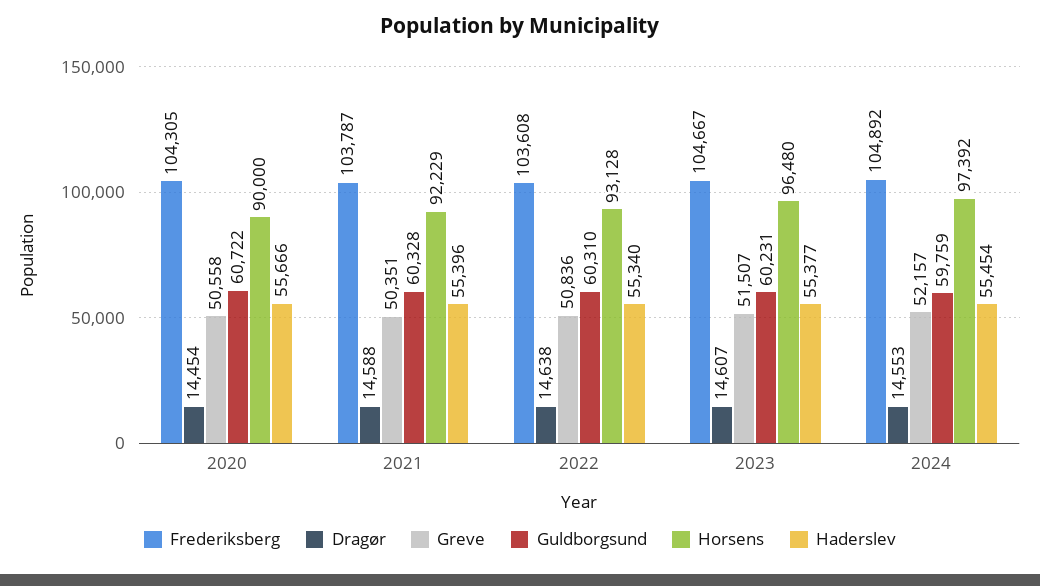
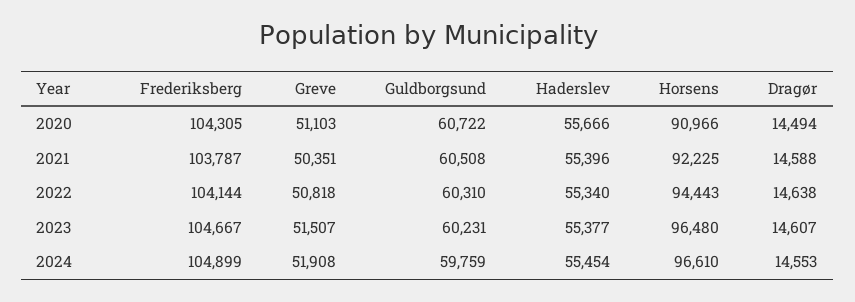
  {
    "Frederiksberg": {
      "2020": 104305,
      "2021": 103787,
-     "2022": 103608,
+     "2022": 104144,
      "2023": 104667,
-     "2024": 104892
+     "2024": 104899
    },
    "Dragør": {
-     "2020": 14454,
+     "2020": 14494,
      "2021": 14588,
      "2022": 14638,
      "2023": 14607,
      "2024": 14553
    },
    "Greve": {
-     "2020": 50558,
+     "2020": 51103,
      "2021": 50351,
-     "2022": 50836,
+     "2022": 50818,
      "2023": 51507,
-     "2024": 52157
+     "2024": 51908
    },
    "Guldborgsund": {
      "2020": 60722,
-     "2021": 60328,
+     "2021": 60508,
      "2022": 60310,
      "2023": 60231,
      "2024": 59759
    },
    "Horsens": {
-     "2020": 90000,
+     "2020": 90966,
-     "2021": 92229,
+     "2021": 92225,
-     "2022": 93128,
+     "2022": 94443,
      "2023": 96480,
-     "2024": 97392
+     "2024": 96610
    },
    "Haderslev": {
      "2020": 55666,
      "2021": 55396,
      "2022": 55340,
      "2023": 55377,
      "2024": 55454
    }
  }

